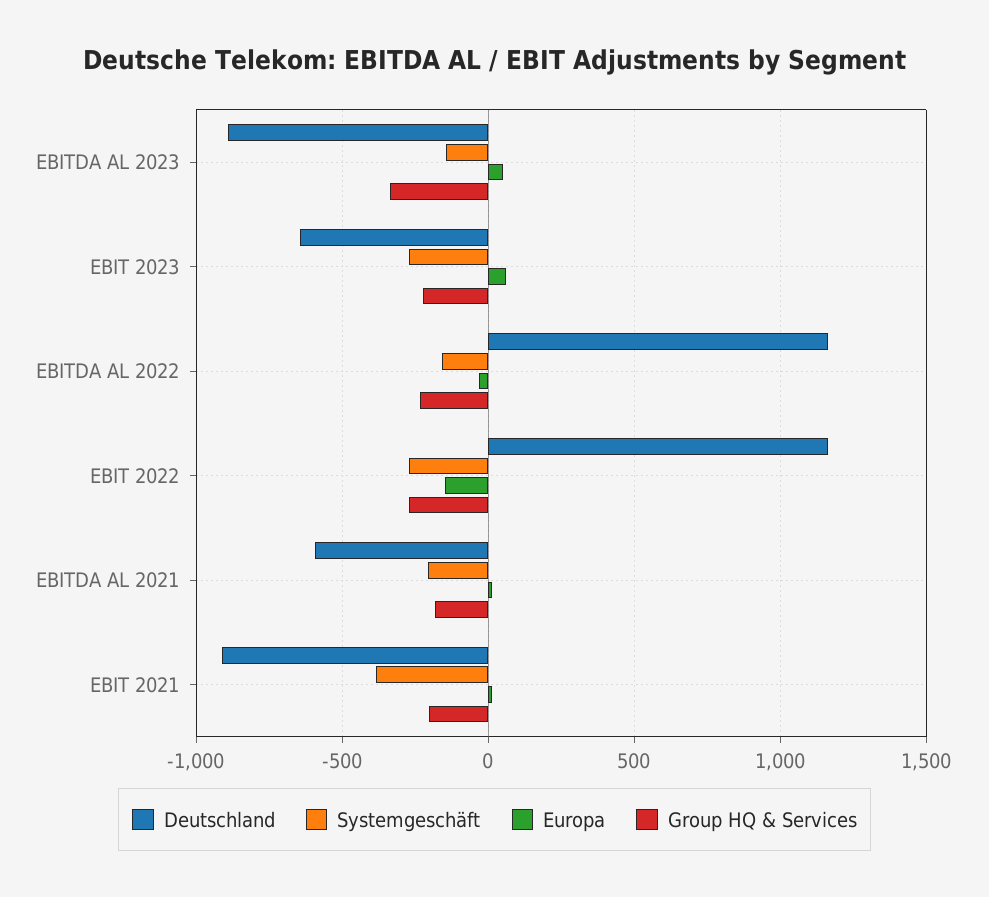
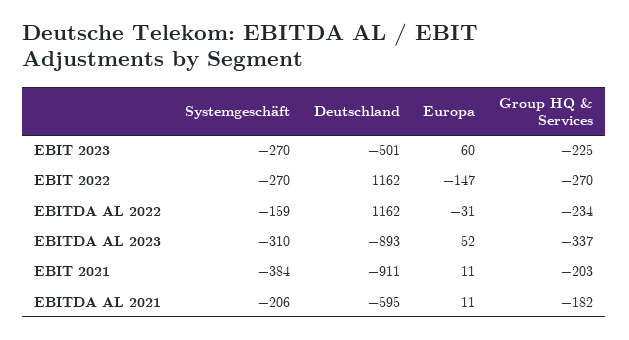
  {
    "Deutschland": {
      "EBITDA AL 2023": -893,
-     "EBIT 2023": -650,
+     "EBIT 2023": -501,
      "EBITDA AL 2022": 1162,
      "EBIT 2022": 1162,
      "EBITDA AL 2021": -595,
      "EBIT 2021": -911
    },
    "Systemgeschäft": {
-     "EBITDA AL 2023": -150,
+     "EBITDA AL 2023": -310,
      "EBIT 2023": -270,
      "EBITDA AL 2022": -159,
      "EBIT 2022": -270,
      "EBITDA AL 2021": -206,
      "EBIT 2021": -384
    },
    "Europa": {
      "EBITDA AL 2023": 52,
      "EBIT 2023": 60,
      "EBITDA AL 2022": -31,
      "EBIT 2022": -147,
      "EBITDA AL 2021": 11,
      "EBIT 2021": 11
    },
    "Group HQ & Services": {
      "EBITDA AL 2023": -337,
      "EBIT 2023": -225,
      "EBITDA AL 2022": -234,
      "EBIT 2022": -270,
      "EBITDA AL 2021": -182,
      "EBIT 2021": -203
    }
  }

